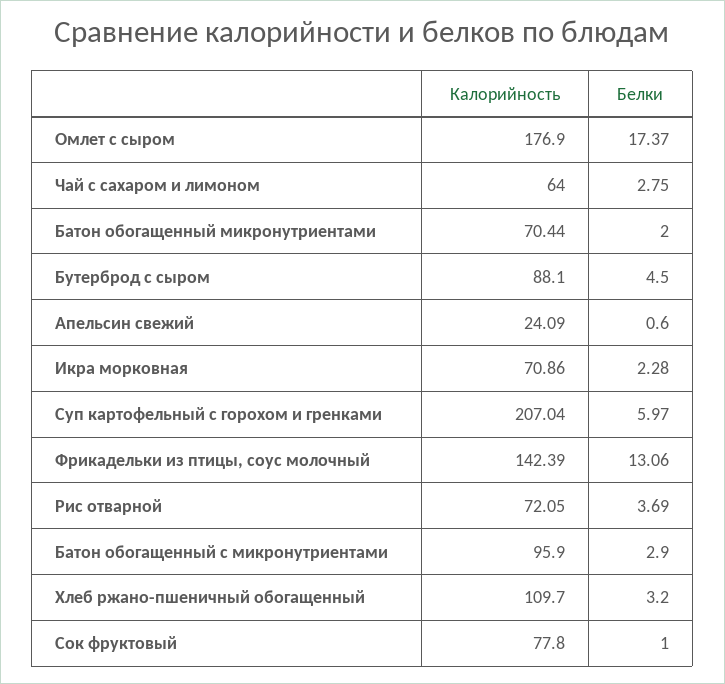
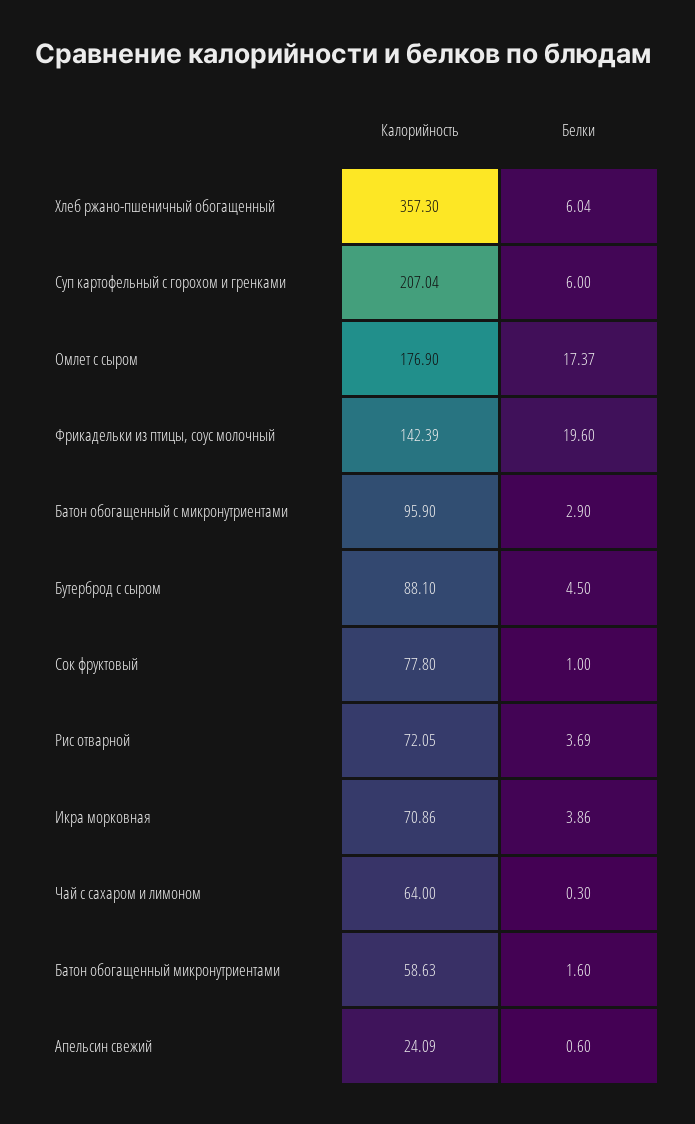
  {
    "Калорийность": {
      "Омлет с сыром": 176.9,
      "Чай с сахаром и лимоном": 64,
-     "Батон обогащенный микронутриентами": 70.44,
+     "Батон обогащенный микронутриентами": 58.63,
      "Бутерброд с сыром": 88.1,
      "Апельсин свежий": 24.09,
      "Икра морковная": 70.86,
      "Суп картофельный с горохом и гренками": 207.04,
      "Фрикадельки из птицы, соус молочный": 142.39,
      "Рис отварной": 72.05,
      "Батон обогащенный с микронутриентами": 95.9,
-     "Хлеб ржано-пшеничный обогащенный": 109.7,
+     "Хлеб ржано-пшеничный обогащенный": 357.3,
      "Сок фруктовый": 77.8
    },
    "Белки": {
      "Омлет с сыром": 17.37,
-     "Чай с сахаром и лимоном": 2.75,
+     "Чай с сахаром и лимоном": 0.3,
-     "Батон обогащенный микронутриентами": 2,
+     "Батон обогащенный микронутриентами": 1.6,
      "Бутерброд с сыром": 4.5,
      "Апельсин свежий": 0.6,
-     "Икра морковная": 2.28,
+     "Икра морковная": 3.86,
-     "Суп картофельный с горохом и гренками": 5.97,
+     "Суп картофельный с горохом и гренками": 6,
-     "Фрикадельки из птицы, соус молочный": 13.06,
+     "Фрикадельки из птицы, соус молочный": 19.6,
      "Рис отварной": 3.69,
      "Батон обогащенный с микронутриентами": 2.9,
-     "Хлеб ржано-пшеничный обогащенный": 3.2,
+     "Хлеб ржано-пшеничный обогащенный": 6.04,
      "Сок фруктовый": 1
    }
  }

